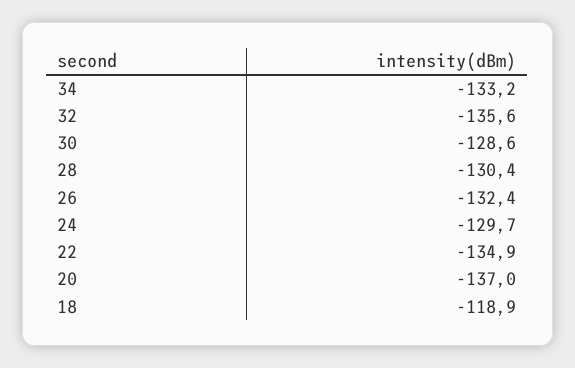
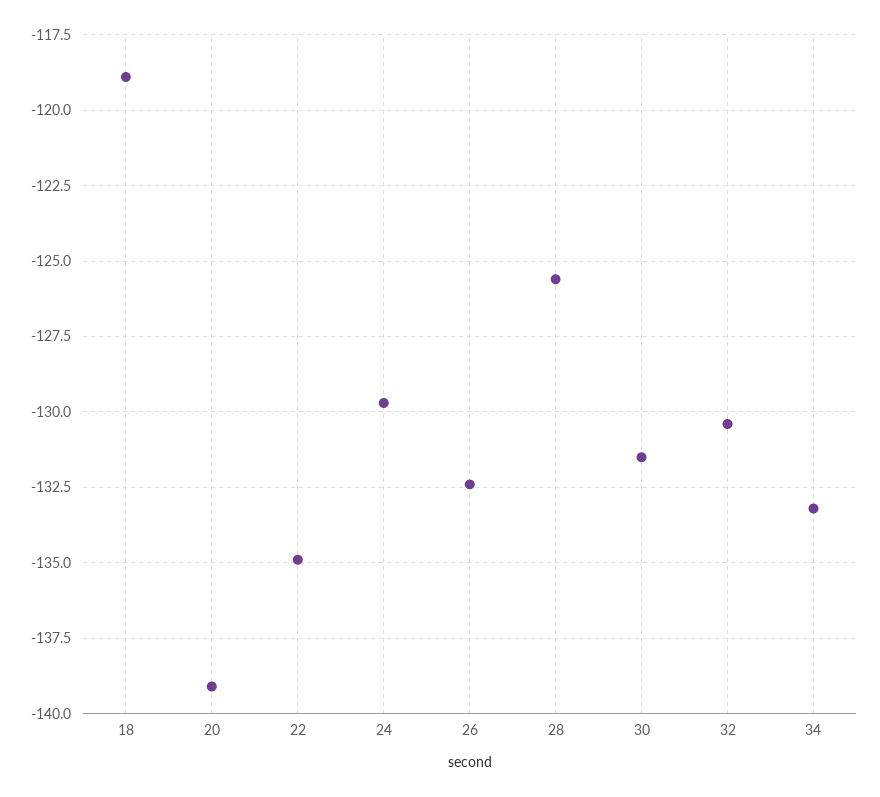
  {
    "34": -133.2,
-   "32": -135.6,
+   "32": -130.5,
-   "30": -128.6,
+   "30": -131.5,
-   "28": -130.4,
+   "28": -125.5,
    "26": -132.4,
    "24": -129.7,
    "22": -134.9,
-   "20": -137,
+   "20": -139,
    "18": -118.9
  }

